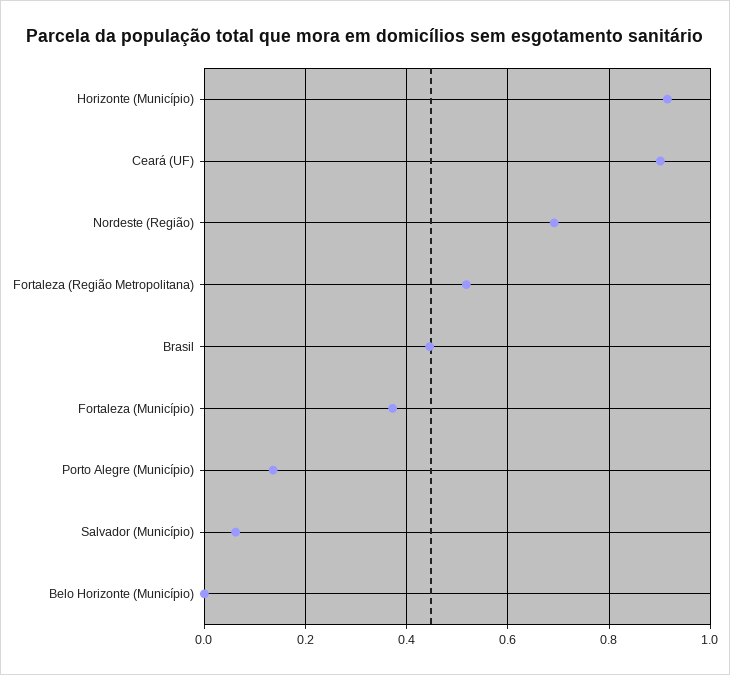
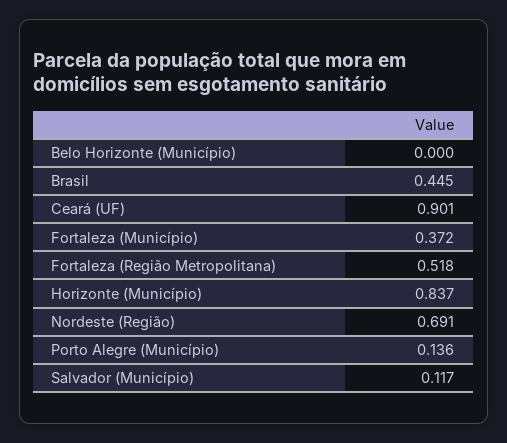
  {
-   "Horizonte (Município)": 0.92,
+   "Horizonte (Município)": 0.837,
    "Ceará (UF)": 0.901,
    "Nordeste (Região)": 0.691,
    "Fortaleza (Região Metropolitana)": 0.518,
    "Brasil": 0.445,
    "Fortaleza (Município)": 0.372,
    "Porto Alegre (Município)": 0.136,
-   "Salvador (Município)": 0.06,
+   "Salvador (Município)": 0.117,
    "Belo Horizonte (Município)": 0
  }

